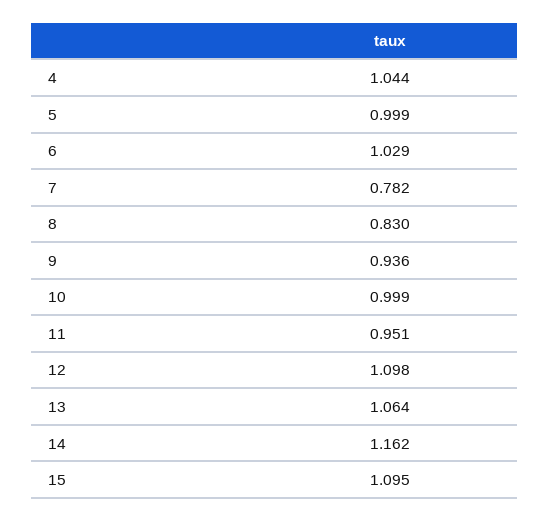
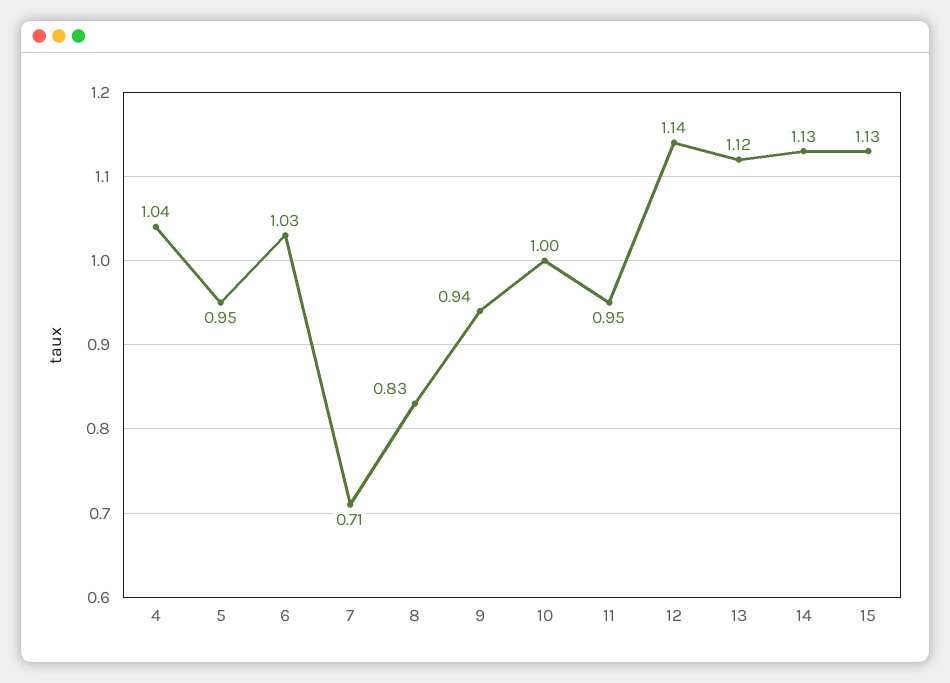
  {
    "4": 1.044,
-   "5": 0.999,
+   "5": 0.95,
    "6": 1.029,
-   "7": 0.782,
+   "7": 0.71,
    "8": 0.83,
    "9": 0.936,
    "10": 0.999,
    "11": 0.951,
-   "12": 1.098,
+   "12": 1.14,
-   "13": 1.064,
+   "13": 1.12,
-   "14": 1.162,
+   "14": 1.13,
-   "15": 1.095
+   "15": 1.13
  }

